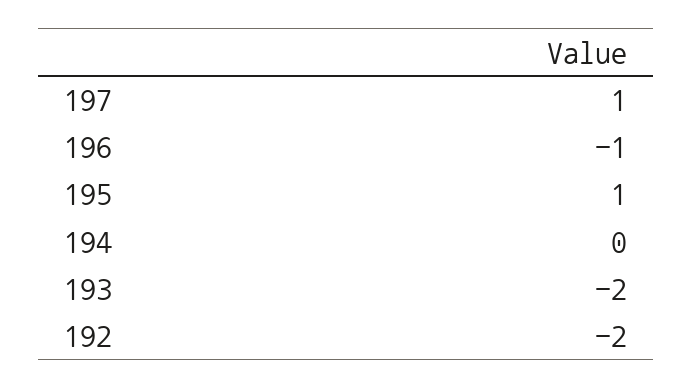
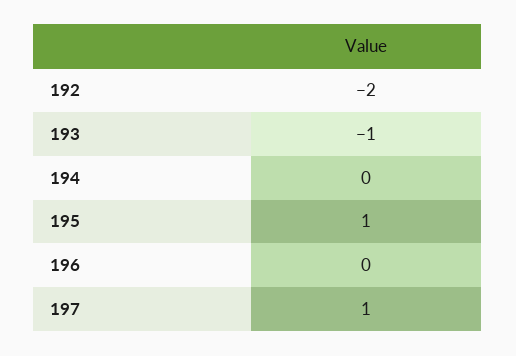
  {
    "197": 1,
-   "196": -1,
+   "196": 0,
    "195": 1,
    "194": 0,
-   "193": -2,
+   "193": -1,
    "192": -2
  }

